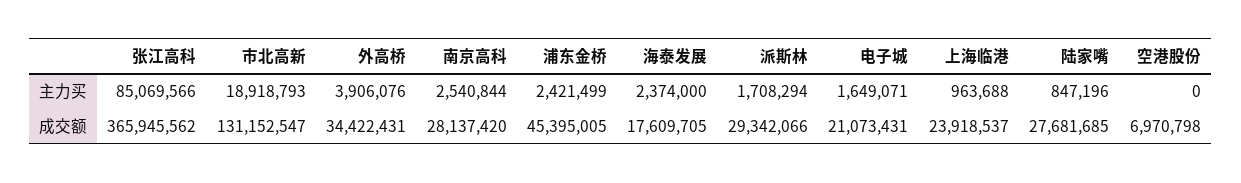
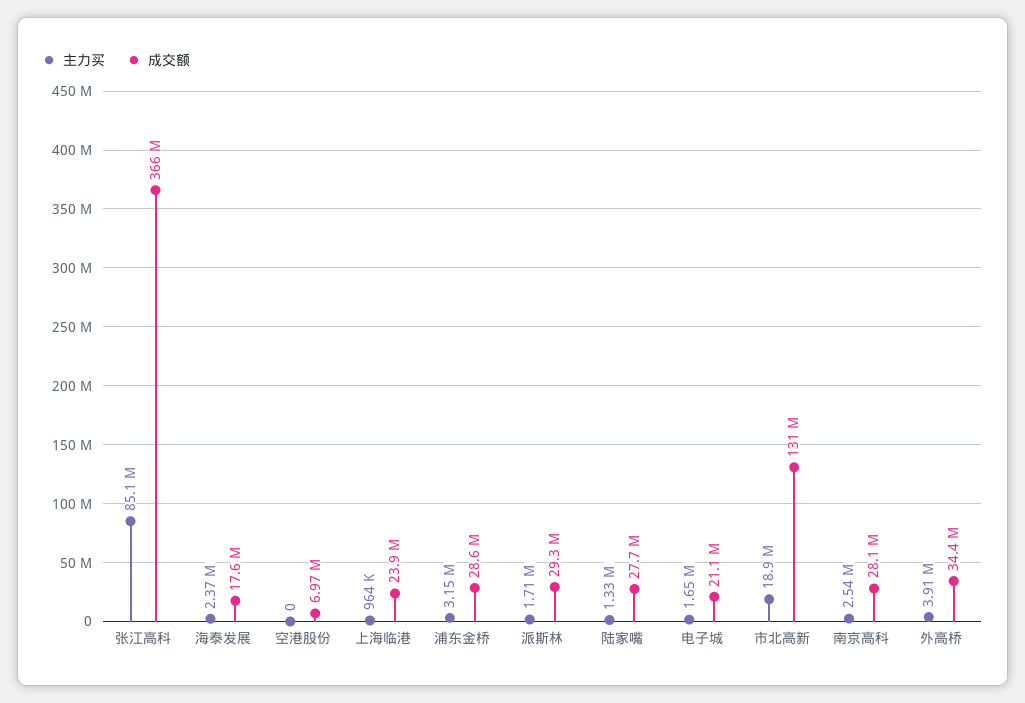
  {
    "主力买": {
      "张江高科": 85069566,
      "市北高新": 18918793,
      "外高桥": 3906076,
      "南京高科": 2540844,
-     "浦东金桥": 2421499,
+     "浦东金桥": 3150000,
      "海泰发展": 2374000,
      "派斯林": 1708294,
      "电子城": 1649071,
      "上海临港": 963688,
-     "陆家嘴": 847196,
+     "陆家嘴": 1330000,
      "空港股份": 0
    },
    "成交额": {
      "张江高科": 365945562,
      "市北高新": 131152547,
      "外高桥": 34422431,
      "南京高科": 28137420,
-     "浦东金桥": 45395005,
+     "浦东金桥": 28600000,
      "海泰发展": 17609705,
      "派斯林": 29342066,
      "电子城": 21073431,
      "上海临港": 23918537,
      "陆家嘴": 27681685,
      "空港股份": 6970798
    }
  }

